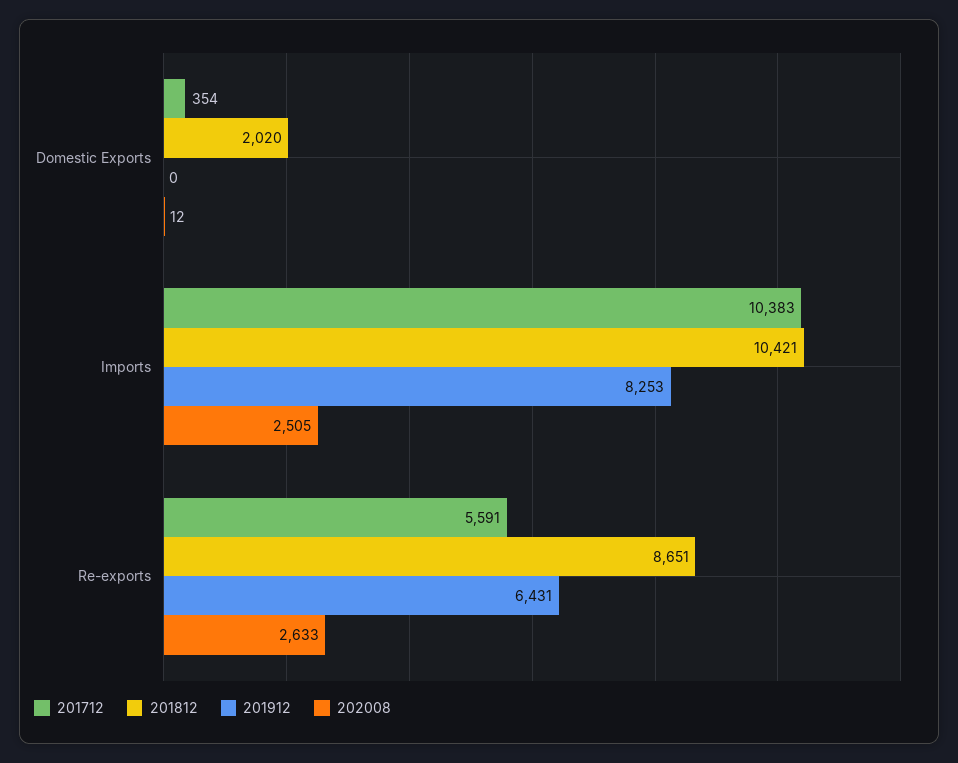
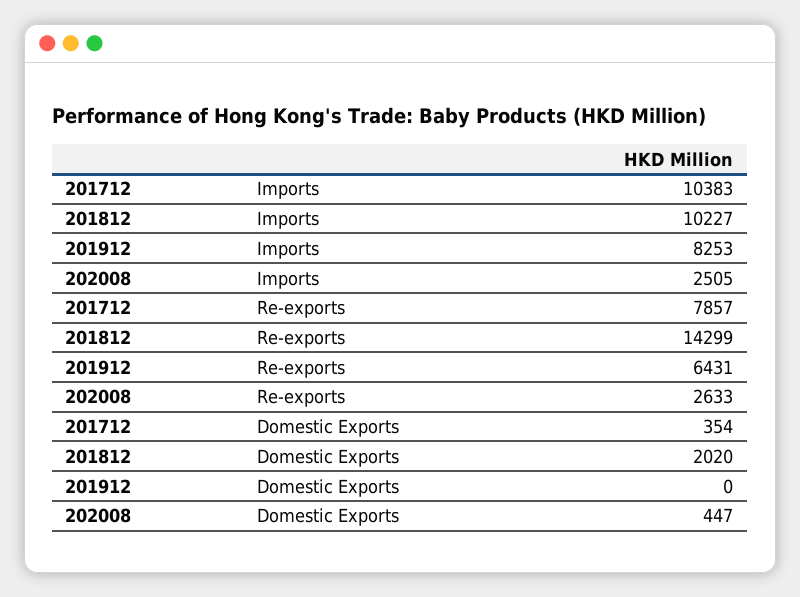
  {
    "201712": {
      "Domestic Exports": 354,
      "Imports": 10383,
-     "Re-exports": 5591
+     "Re-exports": 7857
    },
    "201812": {
      "Domestic Exports": 2020,
-     "Imports": 10421,
+     "Imports": 10227,
-     "Re-exports": 8651
+     "Re-exports": 14299
    },
    "201912": {
      "Domestic Exports": 0,
      "Imports": 8253,
      "Re-exports": 6431
    },
    "202008": {
-     "Domestic Exports": 12,
+     "Domestic Exports": 447,
      "Imports": 2505,
      "Re-exports": 2633
    }
  }

